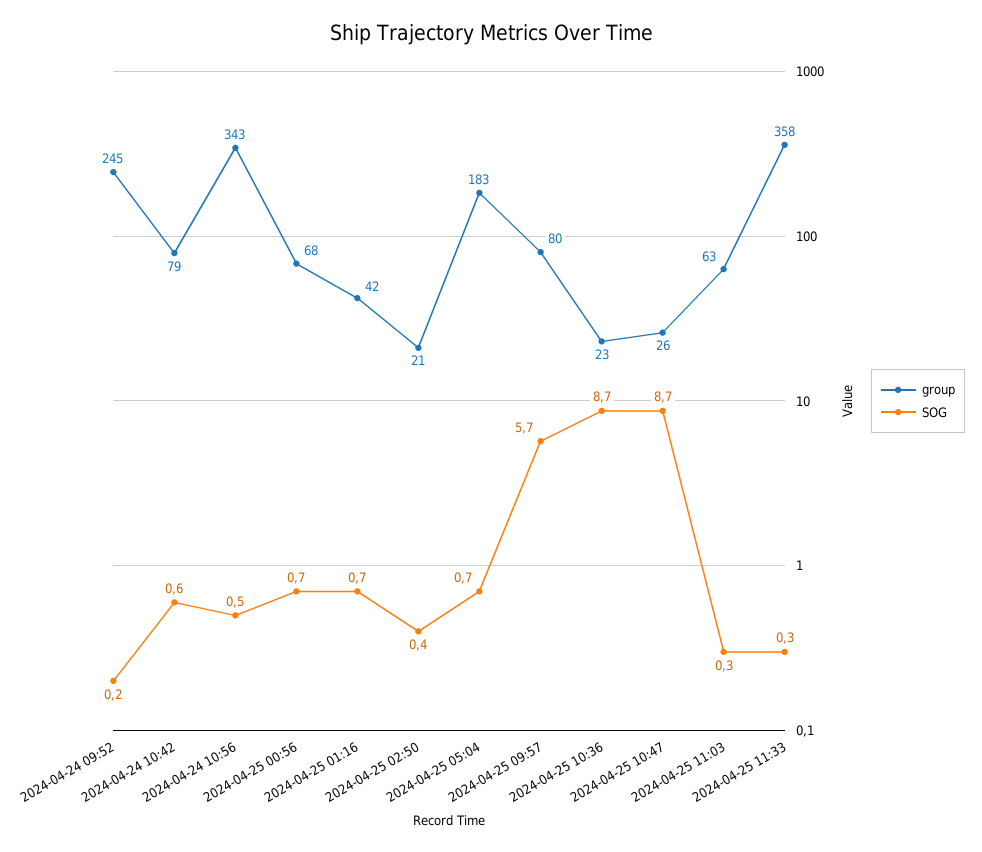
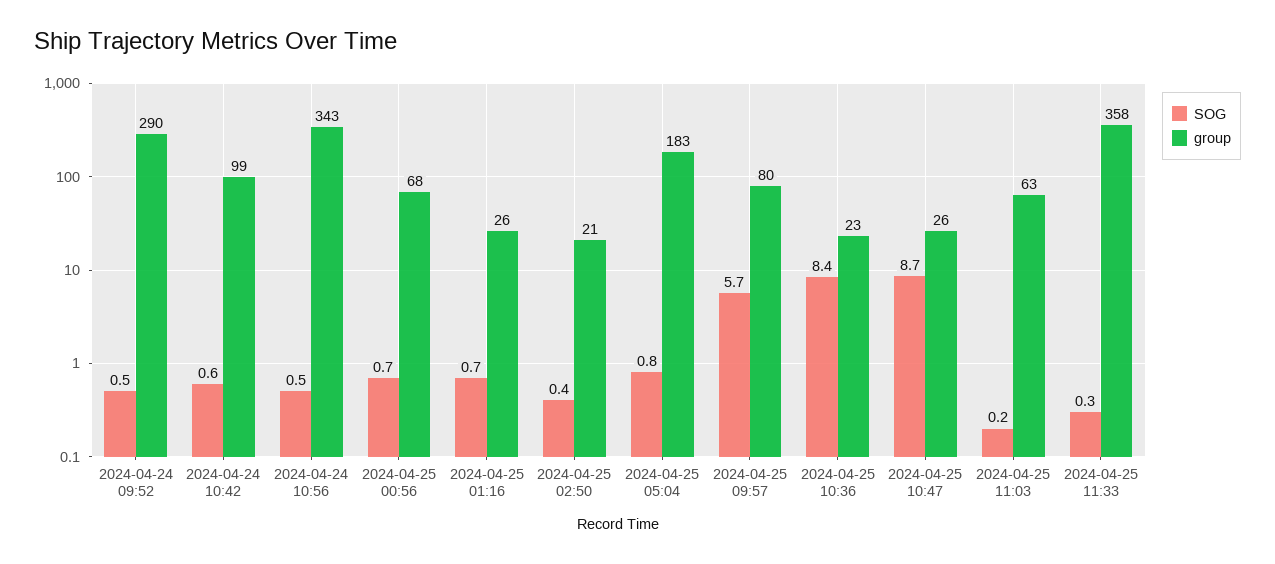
  {
    "group": {
-     "2024-04-24 09:52": 245,
+     "2024-04-24 09:52": 290,
-     "2024-04-24 10:42": 79,
+     "2024-04-24 10:42": 99,
      "2024-04-24 10:56": 343,
      "2024-04-25 00:56": 68,
-     "2024-04-25 01:16": 42,
+     "2024-04-25 01:16": 26,
      "2024-04-25 02:50": 21,
      "2024-04-25 05:04": 183,
      "2024-04-25 09:57": 80,
      "2024-04-25 10:36": 23,
      "2024-04-25 10:47": 26,
      "2024-04-25 11:03": 63,
      "2024-04-25 11:33": 358
    },
    "SOG": {
-     "2024-04-24 09:52": 0.2,
+     "2024-04-24 09:52": 0.5,
      "2024-04-24 10:42": 0.6,
      "2024-04-24 10:56": 0.5,
      "2024-04-25 00:56": 0.7,
      "2024-04-25 01:16": 0.7,
      "2024-04-25 02:50": 0.4,
-     "2024-04-25 05:04": 0.7,
+     "2024-04-25 05:04": 0.8,
      "2024-04-25 09:57": 5.7,
-     "2024-04-25 10:36": 8.7,
+     "2024-04-25 10:36": 8.4,
      "2024-04-25 10:47": 8.7,
-     "2024-04-25 11:03": 0.3,
+     "2024-04-25 11:03": 0.2,
      "2024-04-25 11:33": 0.3
    }
  }

